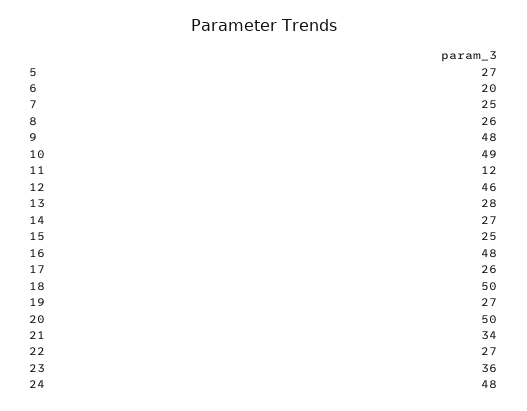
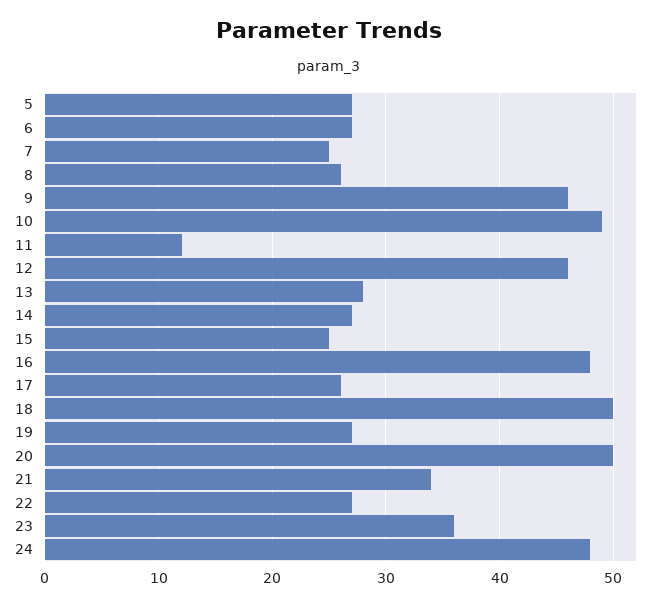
  {
    "5": 27,
-   "6": 20,
+   "6": 27,
    "7": 25,
    "8": 26,
-   "9": 48,
+   "9": 46,
    "10": 49,
    "11": 12,
    "12": 46,
    "13": 28,
    "14": 27,
    "15": 25,
    "16": 48,
    "17": 26,
    "18": 50,
    "19": 27,
    "20": 50,
    "21": 34,
    "22": 27,
    "23": 36,
    "24": 48
  }

